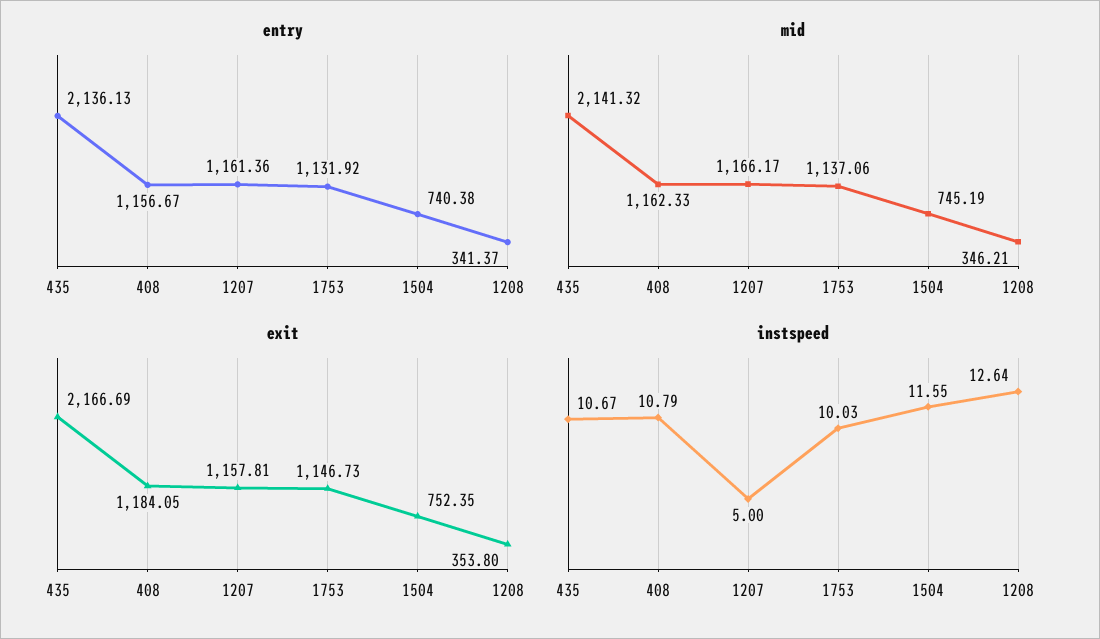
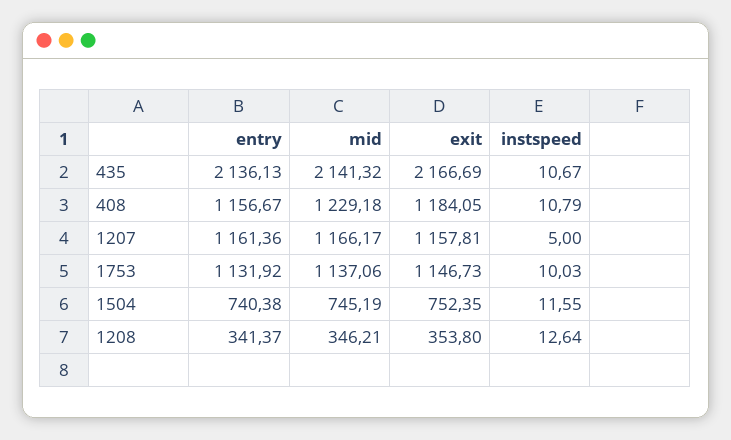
  {
    "entry": {
      "435": 2136.13,
      "408": 1156.67,
      "1207": 1161.36,
      "1753": 1131.92,
      "1504": 740.38,
      "1208": 341.37
    },
    "mid": {
      "435": 2141.32,
-     "408": 1162.33,
+     "408": 1229.18,
      "1207": 1166.17,
      "1753": 1137.06,
      "1504": 745.19,
      "1208": 346.21
    },
    "exit": {
      "435": 2166.69,
      "408": 1184.05,
      "1207": 1157.81,
      "1753": 1146.73,
      "1504": 752.35,
      "1208": 353.8
    },
    "instspeed": {
      "435": 10.67,
      "408": 10.79,
      "1207": 5,
      "1753": 10.03,
      "1504": 11.55,
      "1208": 12.64
    }
  }

